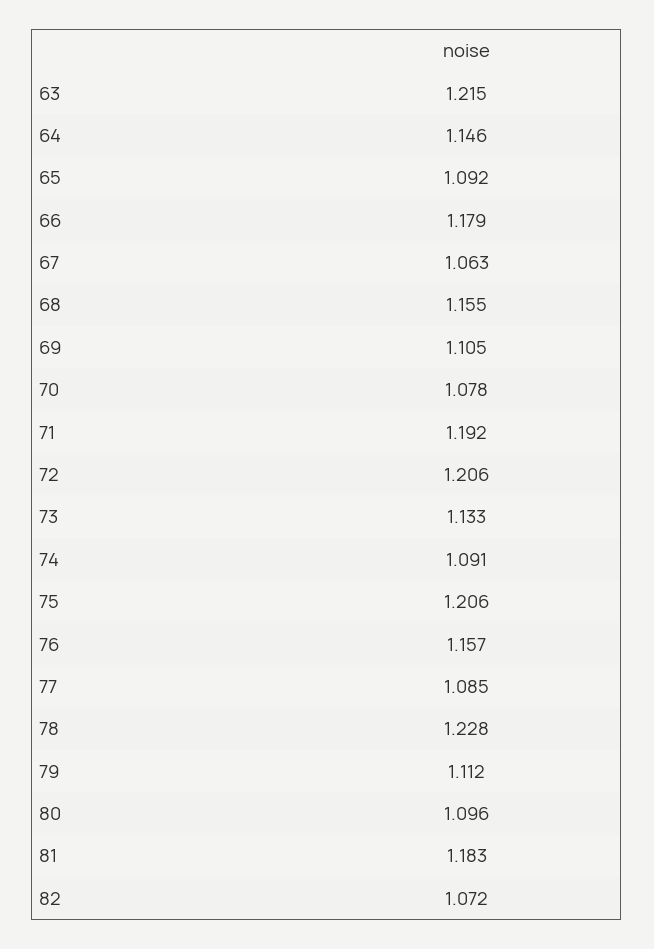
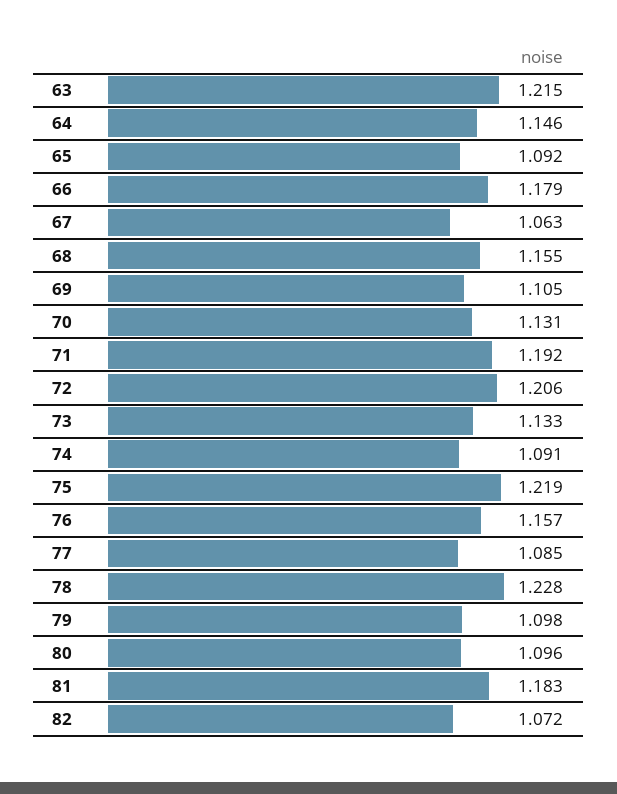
  {
    "63": 1.215,
    "64": 1.146,
    "65": 1.092,
    "66": 1.179,
    "67": 1.063,
    "68": 1.155,
    "69": 1.105,
-   "70": 1.078,
+   "70": 1.131,
    "71": 1.192,
    "72": 1.206,
    "73": 1.133,
    "74": 1.091,
-   "75": 1.206,
+   "75": 1.219,
    "76": 1.157,
    "77": 1.085,
    "78": 1.228,
-   "79": 1.112,
+   "79": 1.098,
    "80": 1.096,
    "81": 1.183,
    "82": 1.072
  }

